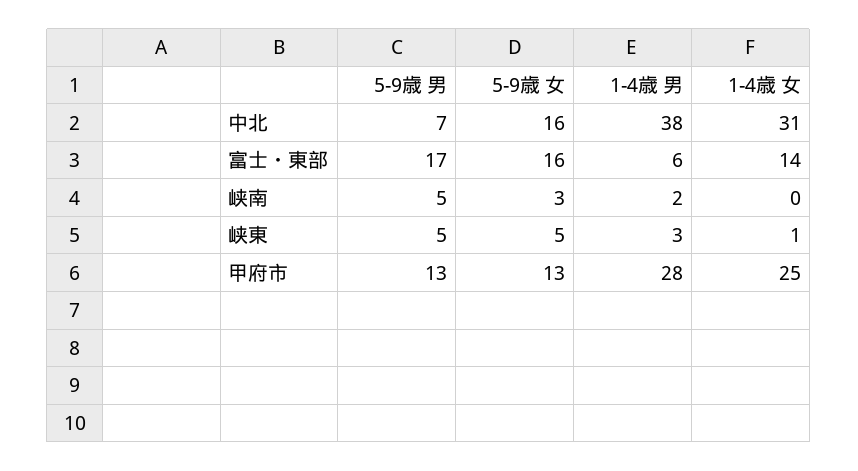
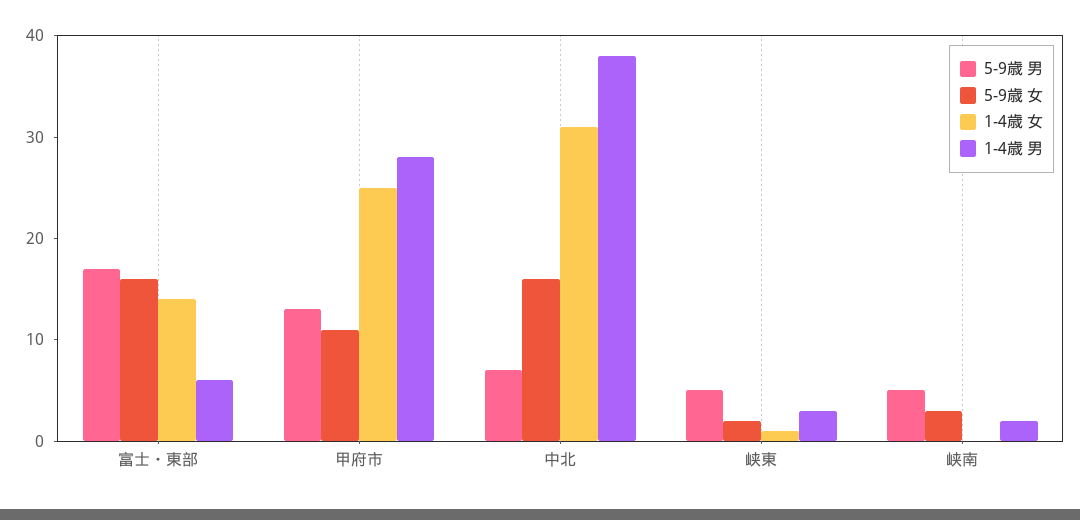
  {
    "5-9歳 男": {
      "中北": 7,
      "富士・東部": 17,
      "峡南": 5,
      "峡東": 5,
      "甲府市": 13
    },
    "5-9歳 女": {
      "中北": 16,
      "富士・東部": 16,
      "峡南": 3,
-     "峡東": 5,
+     "峡東": 2,
-     "甲府市": 13
+     "甲府市": 11
    },
    "1-4歳 男": {
      "中北": 38,
      "富士・東部": 6,
      "峡南": 2,
      "峡東": 3,
      "甲府市": 28
    },
    "1-4歳 女": {
      "中北": 31,
      "富士・東部": 14,
      "峡南": 0,
      "峡東": 1,
      "甲府市": 25
    }
  }

